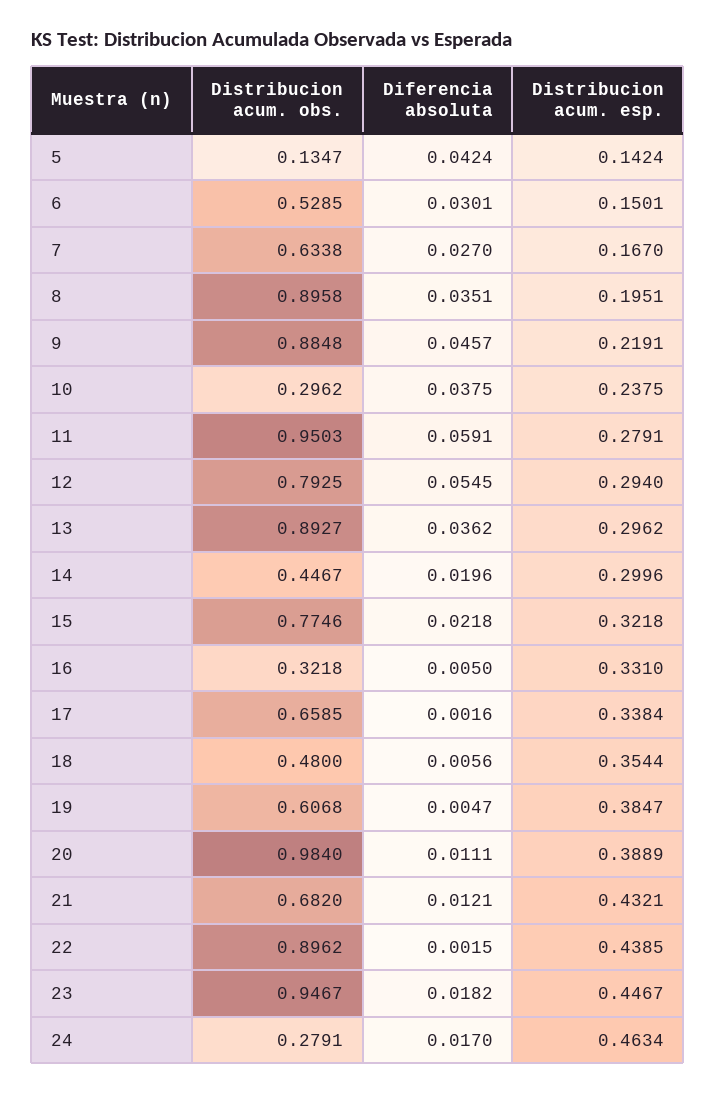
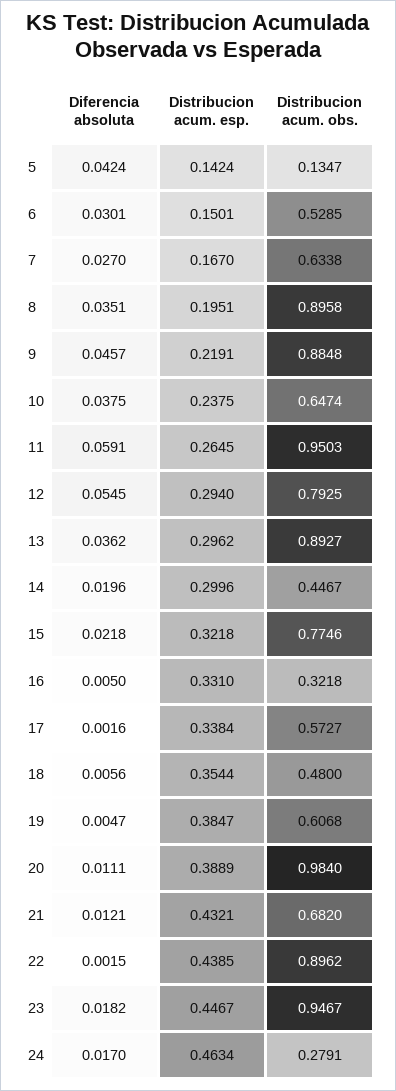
  {
    "Distribucion acum. obs.": {
      "5": 0.1347,
      "6": 0.5285,
      "7": 0.6338,
      "8": 0.8958,
      "9": 0.8848,
-     "10": 0.2962,
+     "10": 0.6474,
      "11": 0.9503,
      "12": 0.7925,
      "13": 0.8927,
      "14": 0.4467,
      "15": 0.7746,
      "16": 0.3218,
-     "17": 0.6585,
+     "17": 0.5727,
      "18": 0.48,
      "19": 0.6068,
      "20": 0.984,
      "21": 0.682,
      "22": 0.8962,
      "23": 0.9467,
      "24": 0.2791
    },
    "Diferencia absoluta": {
      "5": 0.0424,
      "6": 0.0301,
      "7": 0.027,
      "8": 0.0351,
      "9": 0.0457,
      "10": 0.0375,
      "11": 0.0591,
      "12": 0.0545,
      "13": 0.0362,
      "14": 0.0196,
      "15": 0.0218,
      "16": 0.005,
      "17": 0.0016,
      "18": 0.0056,
      "19": 0.0047,
      "20": 0.0111,
      "21": 0.0121,
      "22": 0.0015,
      "23": 0.0182,
      "24": 0.017
    },
    "Distribucion acum. esp.": {
      "5": 0.1424,
      "6": 0.1501,
      "7": 0.167,
      "8": 0.1951,
      "9": 0.2191,
      "10": 0.2375,
-     "11": 0.2791,
+     "11": 0.2645,
      "12": 0.294,
      "13": 0.2962,
      "14": 0.2996,
      "15": 0.3218,
      "16": 0.331,
      "17": 0.3384,
      "18": 0.3544,
      "19": 0.3847,
      "20": 0.3889,
      "21": 0.4321,
      "22": 0.4385,
      "23": 0.4467,
      "24": 0.4634
    }
  }

